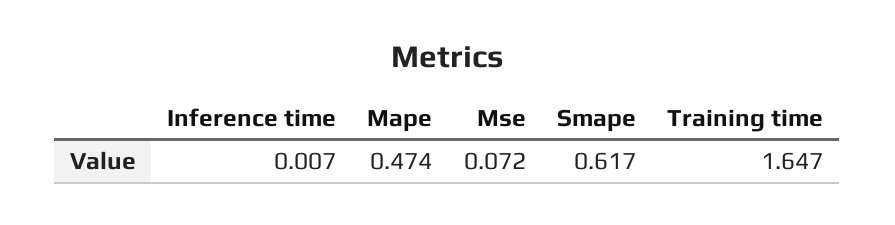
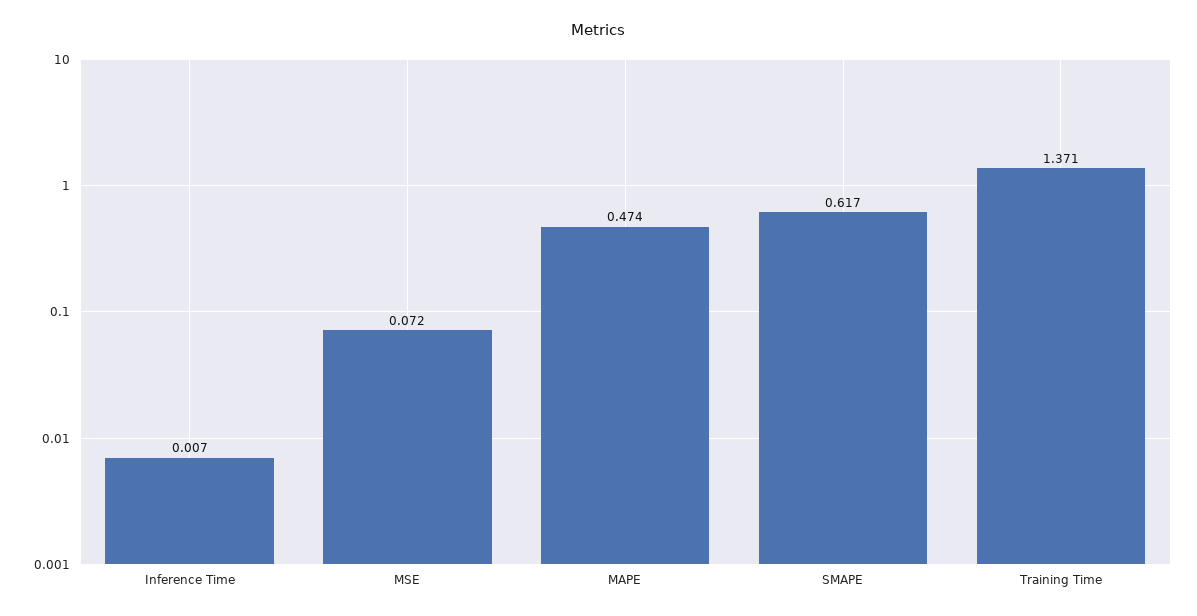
  {
    "Inference time": 0.007,
    "Mape": 0.474,
    "Mse": 0.072,
    "Smape": 0.617,
-   "Training time": 1.647
+   "Training time": 1.371
  }

